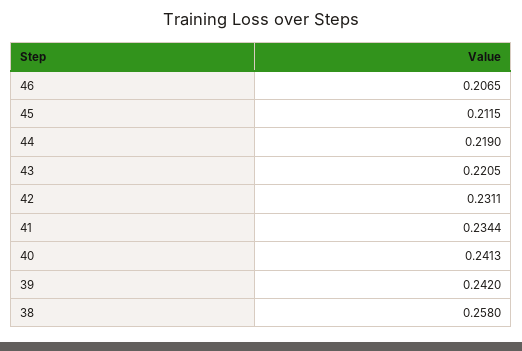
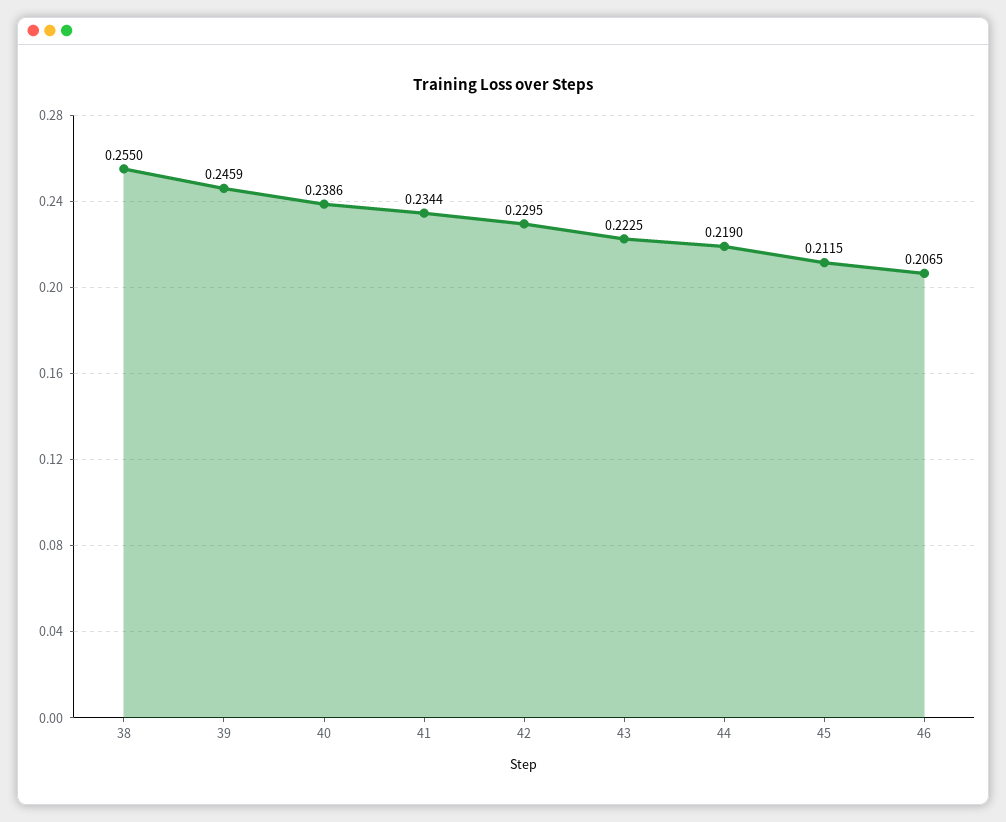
  {
    "46": 0.2065,
    "45": 0.2115,
    "44": 0.219,
-   "43": 0.2205,
+   "43": 0.2225,
-   "42": 0.2311,
+   "42": 0.2295,
    "41": 0.2344,
-   "40": 0.2413,
+   "40": 0.2386,
-   "39": 0.242,
+   "39": 0.2459,
-   "38": 0.258
+   "38": 0.255
  }

